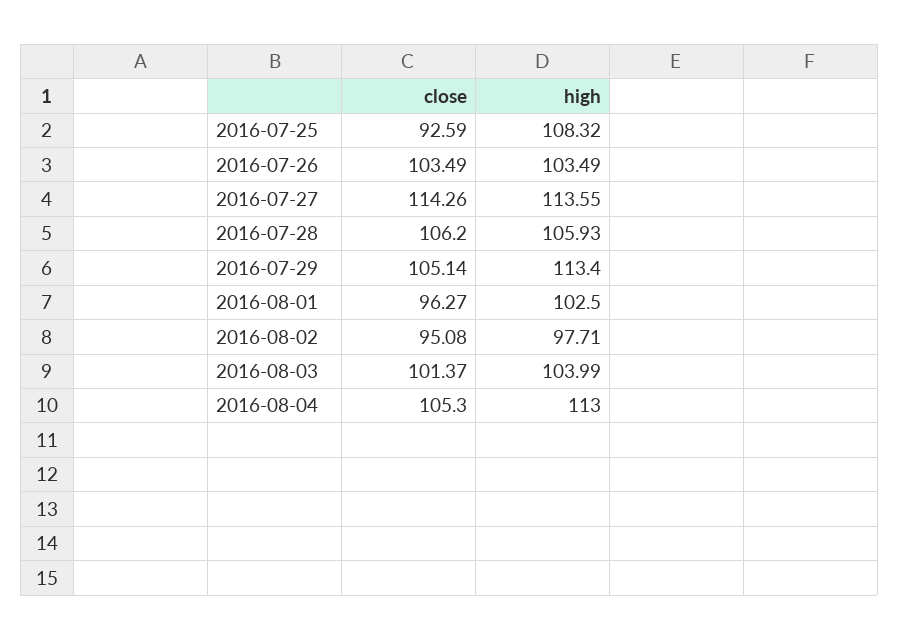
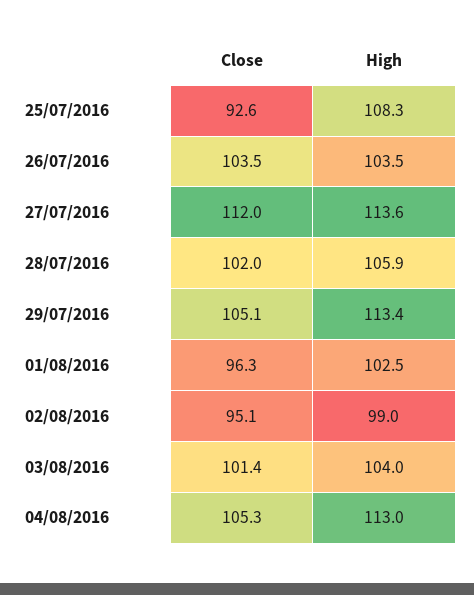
  {
    "close": {
      "2016-07-25": 92.59,
      "2016-07-26": 103.49,
-     "2016-07-27": 114.26,
+     "2016-07-27": 112,
-     "2016-07-28": 106.2,
+     "2016-07-28": 102,
      "2016-07-29": 105.14,
      "2016-08-01": 96.27,
      "2016-08-02": 95.08,
      "2016-08-03": 101.37,
      "2016-08-04": 105.3
    },
    "high": {
      "2016-07-25": 108.32,
      "2016-07-26": 103.49,
      "2016-07-27": 113.55,
      "2016-07-28": 105.93,
      "2016-07-29": 113.4,
      "2016-08-01": 102.5,
-     "2016-08-02": 97.71,
+     "2016-08-02": 99,
      "2016-08-03": 103.99,
      "2016-08-04": 113
    }
  }

